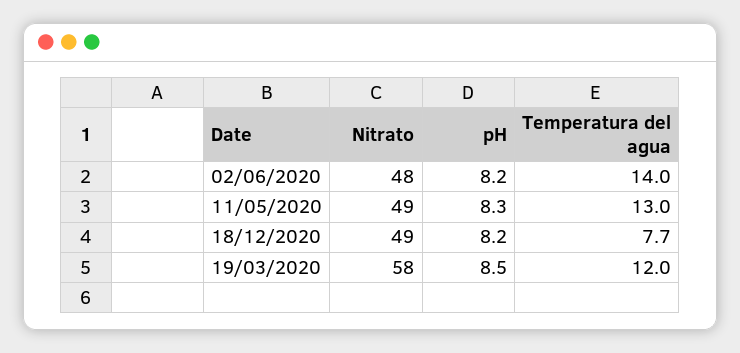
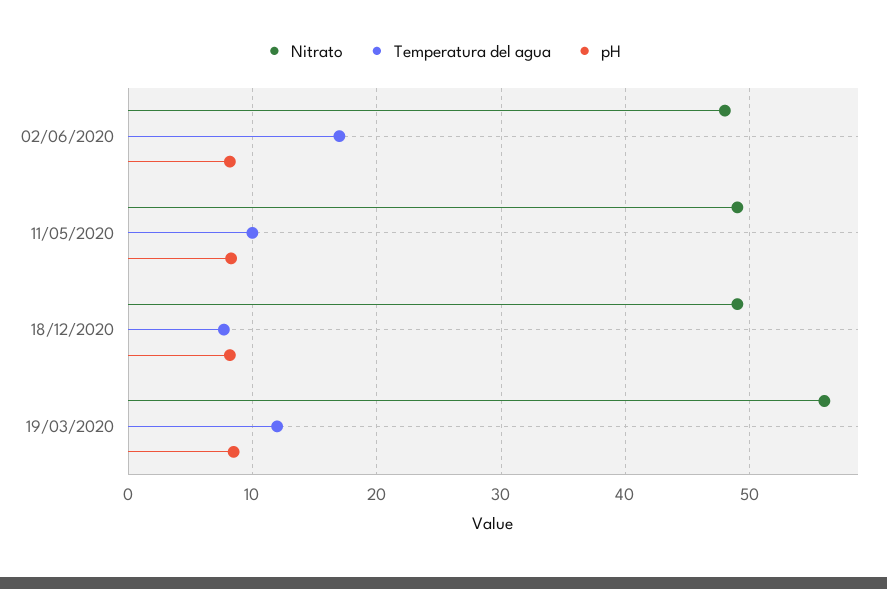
  {
    "Nitrato": {
      "02/06/2020": 48,
      "11/05/2020": 49,
      "18/12/2020": 49,
-     "19/03/2020": 58
+     "19/03/2020": 56
    },
    "pH": {
      "02/06/2020": 8.2,
      "11/05/2020": 8.3,
      "18/12/2020": 8.2,
      "19/03/2020": 8.5
    },
    "Temperatura del agua": {
-     "02/06/2020": 14,
+     "02/06/2020": 17,
-     "11/05/2020": 13,
+     "11/05/2020": 10,
      "18/12/2020": 7.7,
      "19/03/2020": 12
    }
  }

